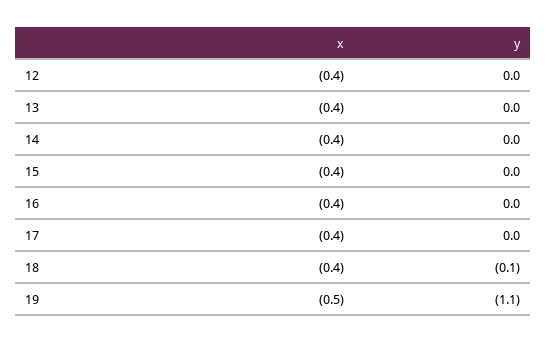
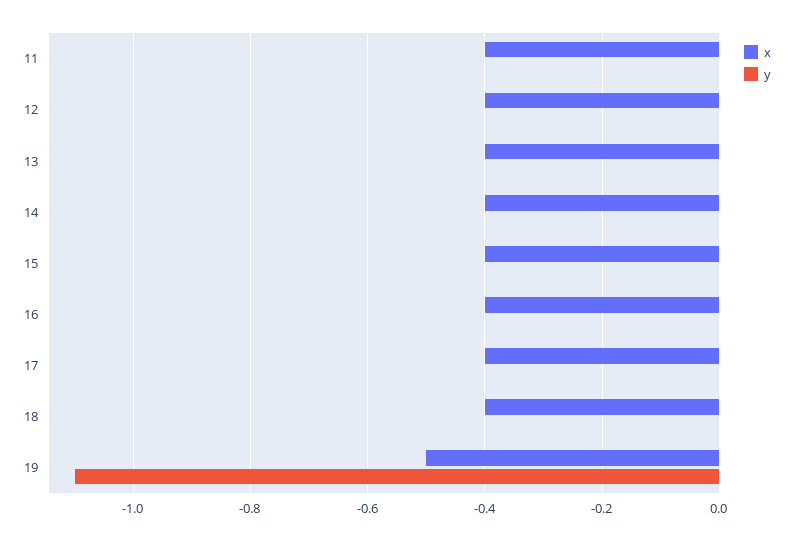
  {
    "x": {
      "12": -0.4,
      "13": -0.4,
      "14": -0.4,
      "15": -0.4,
      "16": -0.4,
      "17": -0.4,
      "18": -0.4,
-     "19": -0.5
+     "19": -0.5,
+     "11": -0.4
    },
    "y": {
      "12": 0,
      "13": 0,
      "14": 0,
      "15": 0,
      "16": 0,
      "17": 0,
-     "18": -0.1,
+     "18": 0,
-     "19": -1.1
+     "19": -1.1,
+     "11": 0
    }
  }

